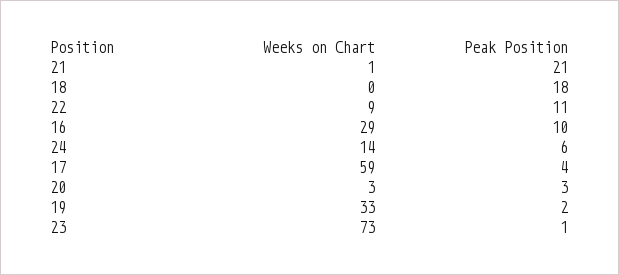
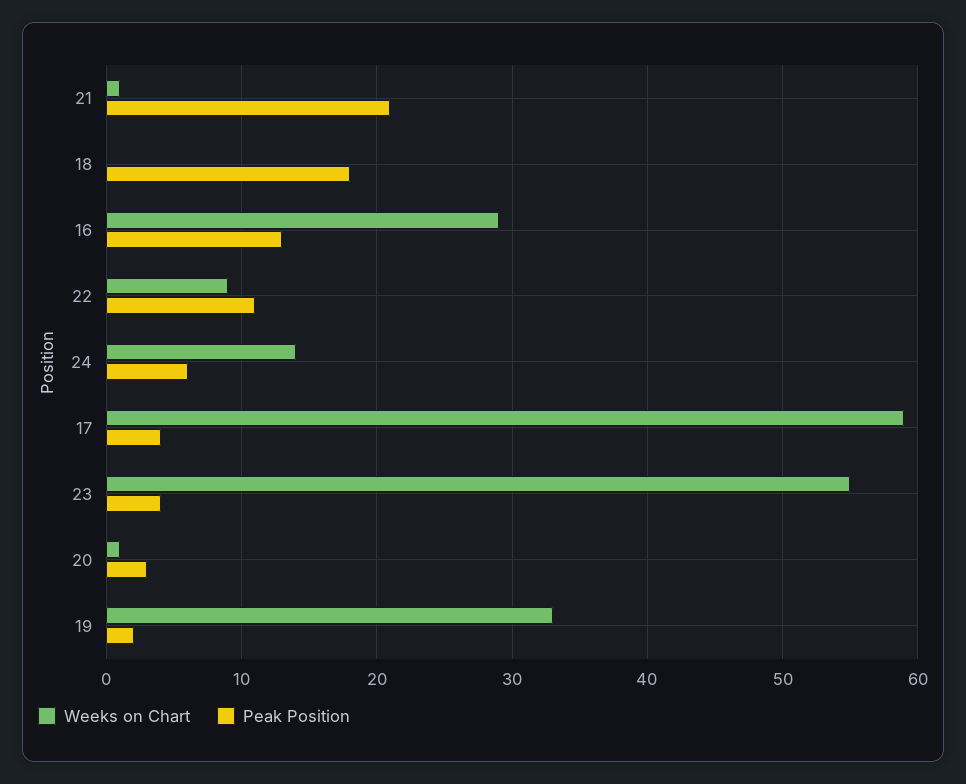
  {
    "Weeks on Chart": {
      "21": 1,
      "18": 0,
      "22": 9,
      "16": 29,
      "24": 14,
      "17": 59,
-     "20": 3,
+     "20": 1,
      "19": 33,
-     "23": 73
+     "23": 55
    },
    "Peak Position": {
      "21": 21,
      "18": 18,
      "22": 11,
-     "16": 10,
+     "16": 13,
      "24": 6,
      "17": 4,
      "20": 3,
      "19": 2,
-     "23": 1
+     "23": 4
    }
  }

